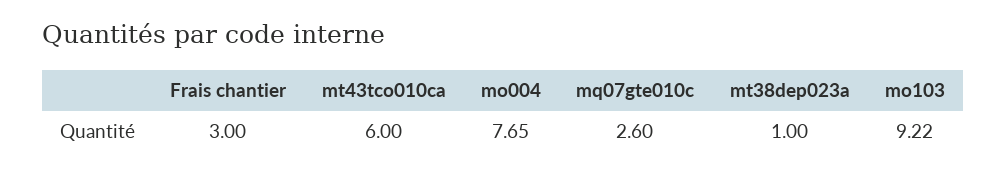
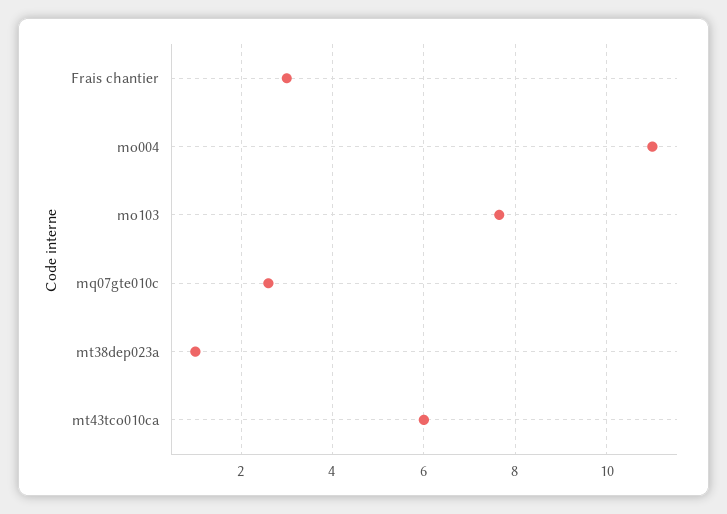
  {
    "Frais chantier": 3,
    "mt43tco010ca": 6,
-   "mo004": 7.65,
+   "mo004": 11,
    "mq07gte010c": 2.6,
    "mt38dep023a": 1,
-   "mo103": 9.22
+   "mo103": 7.6
  }

